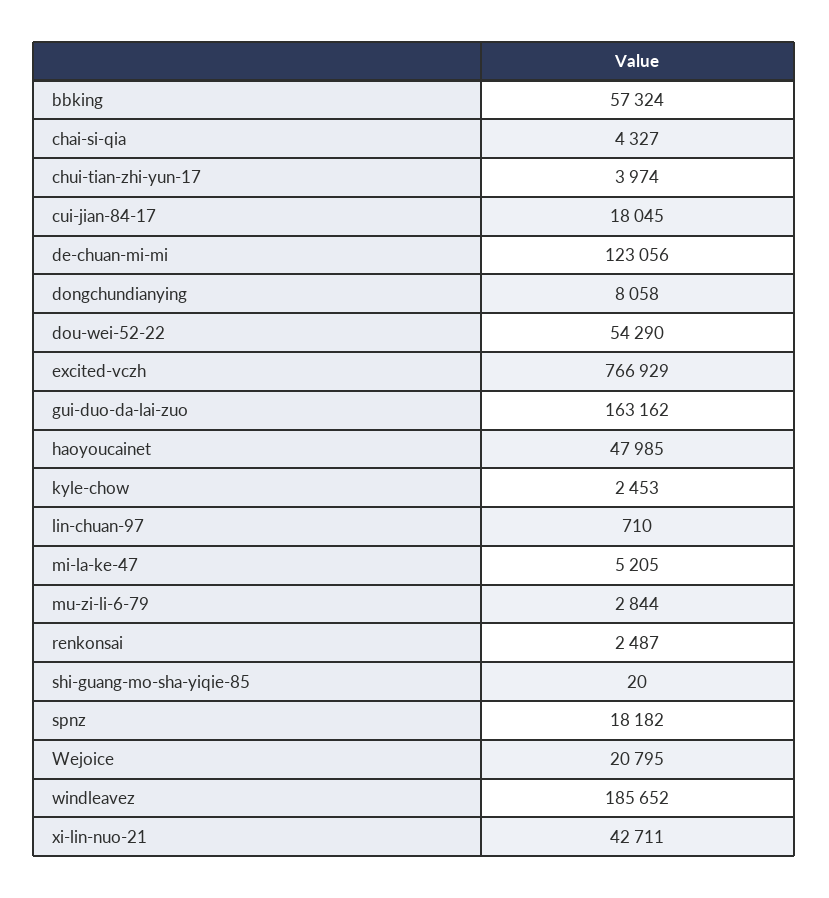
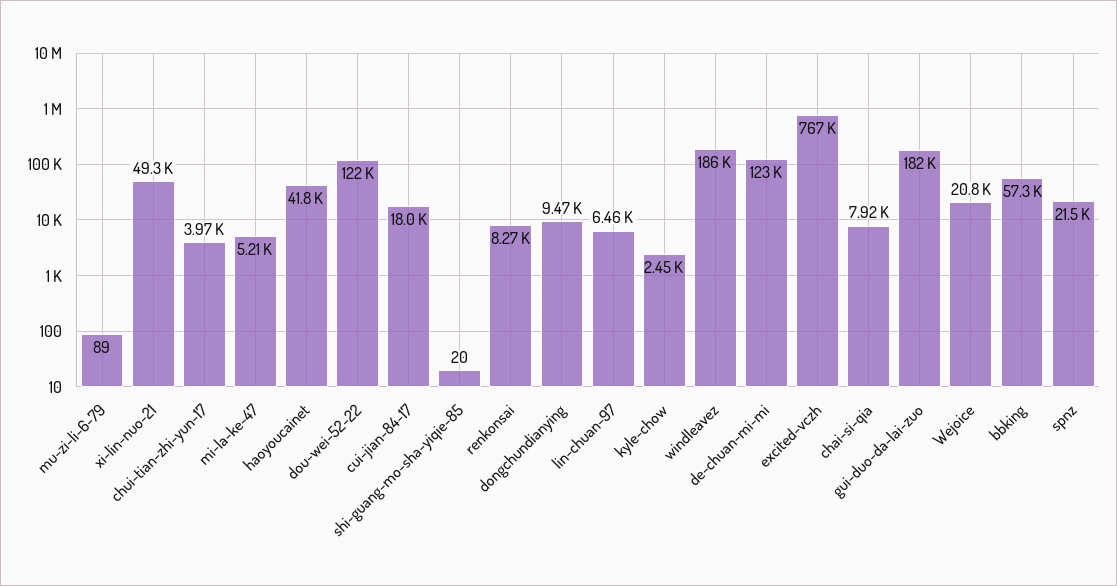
  {
    "bbking": 57324,
-   "chai-si-qia": 4327,
+   "chai-si-qia": 7920,
    "chui-tian-zhi-yun-17": 3974,
    "cui-jian-84-17": 18045,
    "de-chuan-mi-mi": 123056,
-   "dongchundianying": 8058,
+   "dongchundianying": 9470,
-   "dou-wei-52-22": 54290,
+   "dou-wei-52-22": 122000,
    "excited-vczh": 766929,
-   "gui-duo-da-lai-zuo": 163162,
+   "gui-duo-da-lai-zuo": 182000,
-   "haoyoucainet": 47985,
+   "haoyoucainet": 41800,
    "kyle-chow": 2453,
-   "lin-chuan-97": 710,
+   "lin-chuan-97": 6460,
    "mi-la-ke-47": 5205,
-   "mu-zi-li-6-79": 2844,
+   "mu-zi-li-6-79": 89,
-   "renkonsai": 2487,
+   "renkonsai": 8270,
    "shi-guang-mo-sha-yiqie-85": 20,
-   "spnz": 18182,
+   "spnz": 21500,
    "Wejoice": 20795,
    "windleavez": 185652,
-   "xi-lin-nuo-21": 42711
+   "xi-lin-nuo-21": 49300
  }

